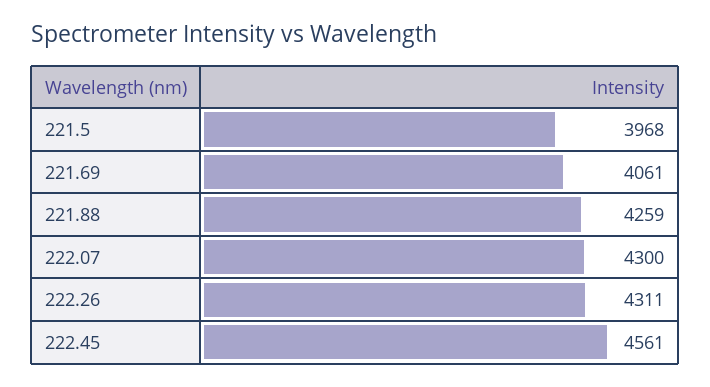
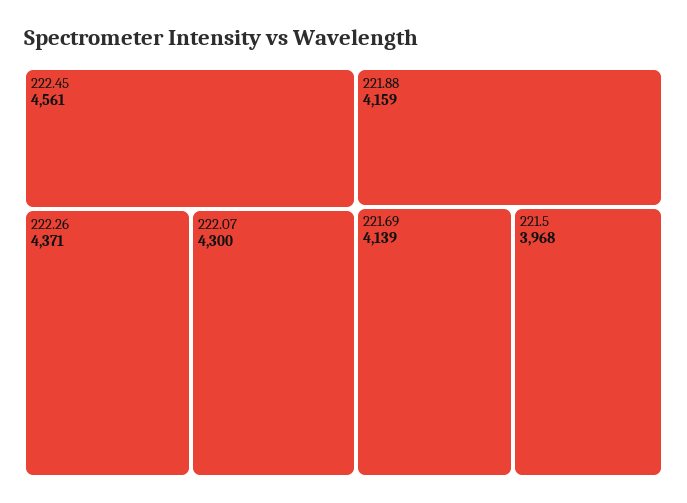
  {
    "221.5": 3968,
-   "221.69": 4061,
+   "221.69": 4139,
-   "221.88": 4259,
+   "221.88": 4159,
    "222.07": 4300,
-   "222.26": 4311,
+   "222.26": 4371,
    "222.45": 4561
  }

